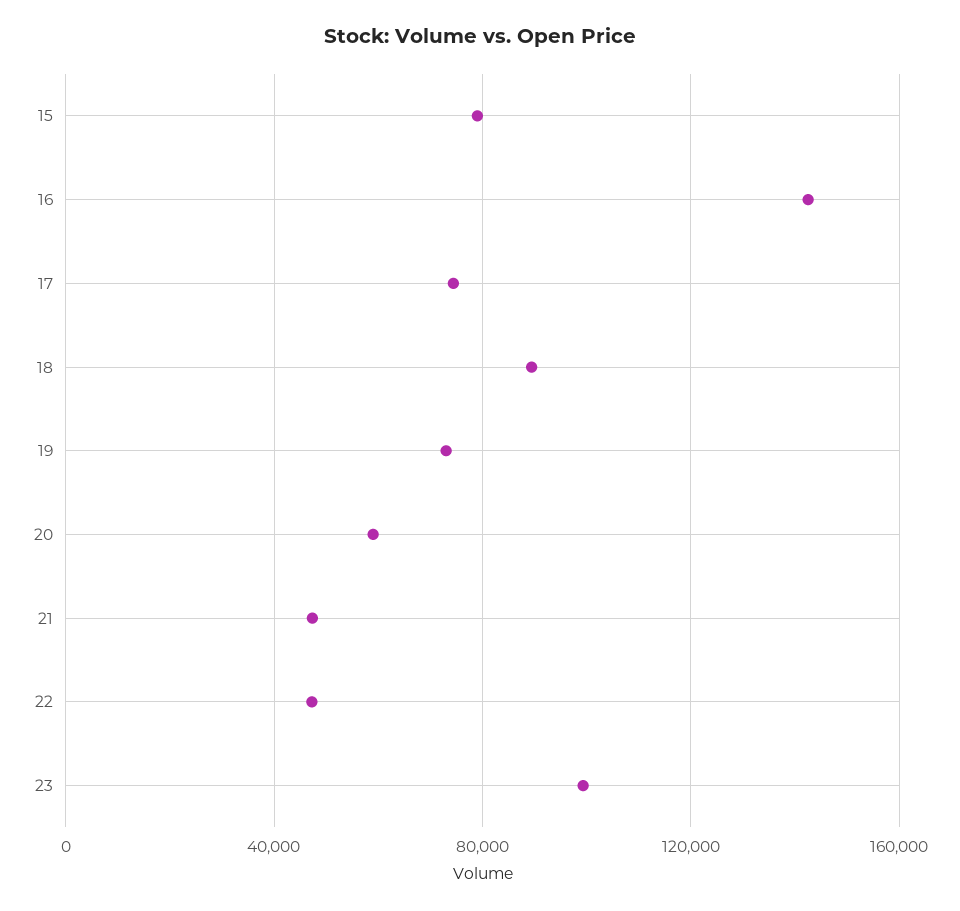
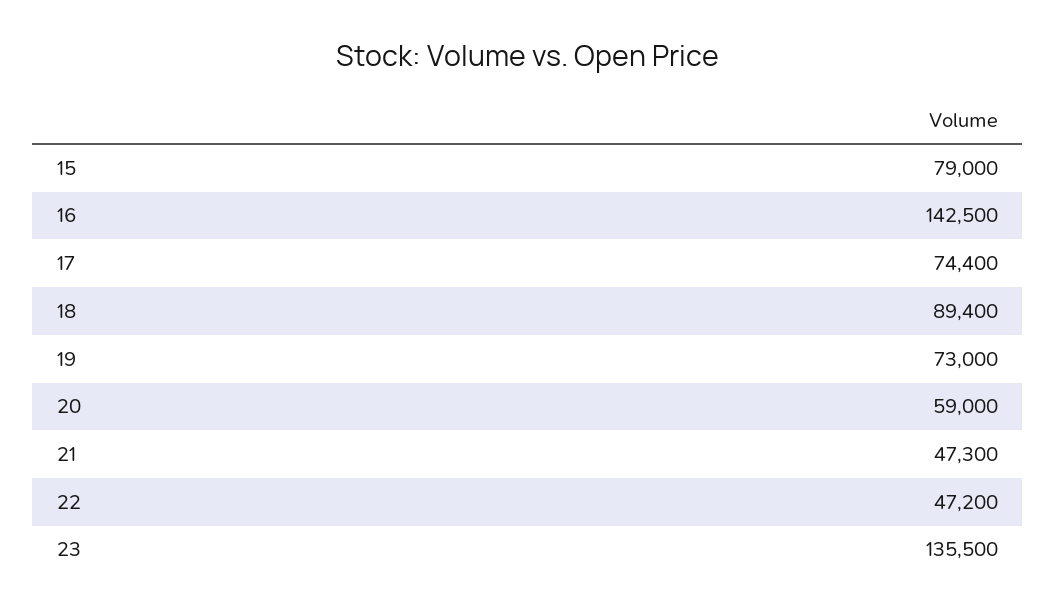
  {
    "15": 79000,
    "16": 142500,
    "17": 74400,
    "18": 89400,
    "19": 73000,
    "20": 59000,
    "21": 47300,
    "22": 47200,
-   "23": 100000
+   "23": 135500
  }

